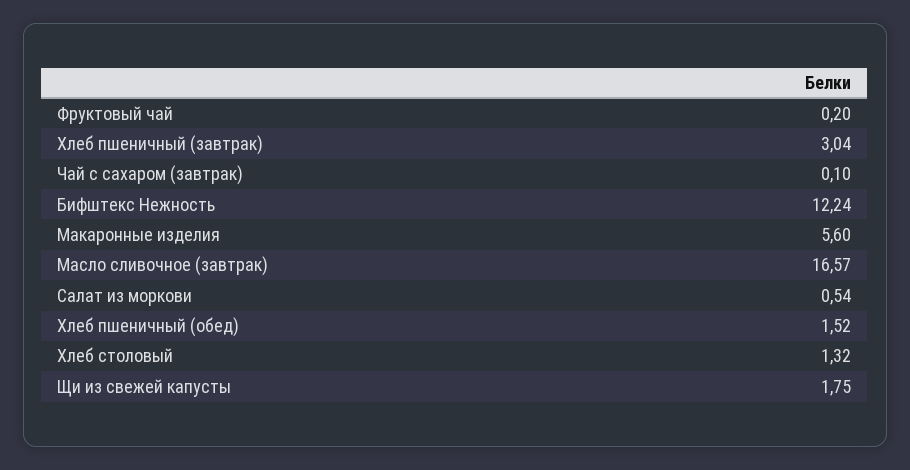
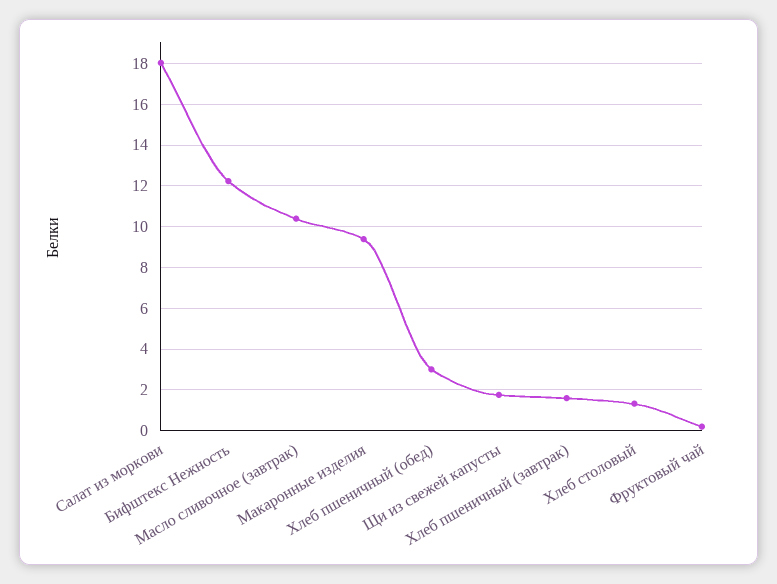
  {
    "Фруктовый чай": 0.2,
-   "Хлеб пшеничный (завтрак)": 3.04,
+   "Хлеб пшеничный (завтрак)": 1.5,
-   "Чай с сахаром (завтрак)": 0.1,
    "Бифштекс Нежность": 12.24,
-   "Макаронные изделия": 5.6,
+   "Макаронные изделия": 9.5,
-   "Масло сливочное (завтрак)": 16.57,
+   "Масло сливочное (завтрак)": 10.5,
-   "Салат из моркови": 0.54,
+   "Салат из моркови": 18,
-   "Хлеб пшеничный (обед)": 1.52,
+   "Хлеб пшеничный (обед)": 3,
    "Хлеб столовый": 1.32,
    "Щи из свежей капусты": 1.75
  }

